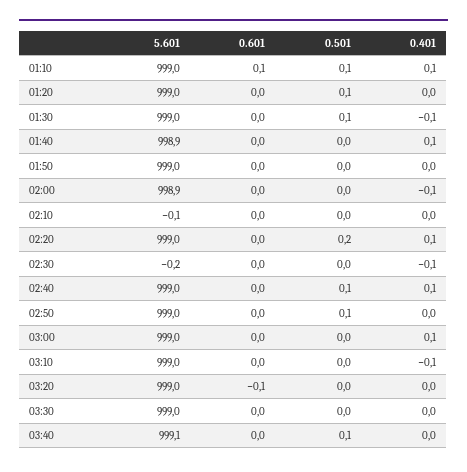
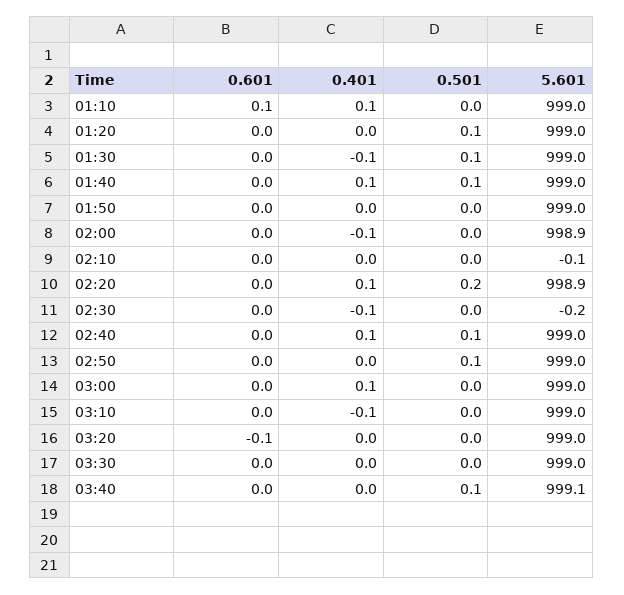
  {
    "5.601": {
      "01:10": 999,
      "01:20": 999,
      "01:30": 999,
-     "01:40": 998.9,
+     "01:40": 999,
      "01:50": 999,
      "02:00": 998.9,
      "02:10": -0.1,
-     "02:20": 999,
+     "02:20": 998.9,
      "02:30": -0.2,
      "02:40": 999,
      "02:50": 999,
      "03:00": 999,
      "03:10": 999,
      "03:20": 999,
      "03:30": 999,
      "03:40": 999.1
    },
    "0.601": {
      "01:10": 0.1,
      "01:20": 0,
      "01:30": 0,
      "01:40": 0,
      "01:50": 0,
      "02:00": 0,
      "02:10": 0,
      "02:20": 0,
      "02:30": 0,
      "02:40": 0,
      "02:50": 0,
      "03:00": 0,
      "03:10": 0,
      "03:20": -0.1,
      "03:30": 0,
      "03:40": 0
    },
    "0.501": {
-     "01:10": 0.1,
+     "01:10": 0,
      "01:20": 0.1,
      "01:30": 0.1,
-     "01:40": 0,
+     "01:40": 0.1,
      "01:50": 0,
      "02:00": 0,
      "02:10": 0,
      "02:20": 0.2,
      "02:30": 0,
      "02:40": 0.1,
      "02:50": 0.1,
      "03:00": 0,
      "03:10": 0,
      "03:20": 0,
      "03:30": 0,
      "03:40": 0.1
    },
    "0.401": {
      "01:10": 0.1,
      "01:20": 0,
      "01:30": -0.1,
      "01:40": 0.1,
      "01:50": 0,
      "02:00": -0.1,
      "02:10": 0,
      "02:20": 0.1,
      "02:30": -0.1,
      "02:40": 0.1,
      "02:50": 0,
      "03:00": 0.1,
      "03:10": -0.1,
      "03:20": 0,
      "03:30": 0,
      "03:40": 0
    }
  }

